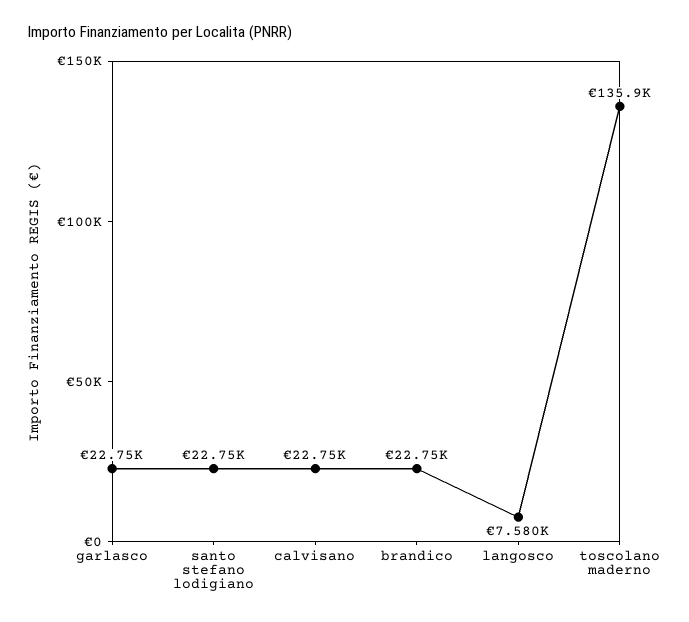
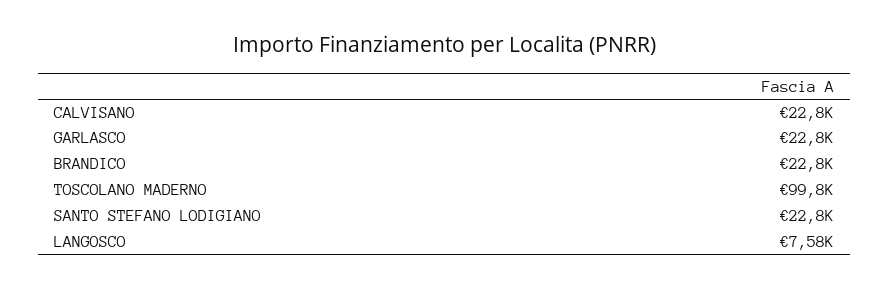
  {
    "garlasco": 22750,
    "santo stefano lodigiano": 22750,
    "calvisano": 22750,
    "brandico": 22750,
    "langosco": 7580,
-   "toscolano maderno": 135900
+   "toscolano maderno": 99800
  }

